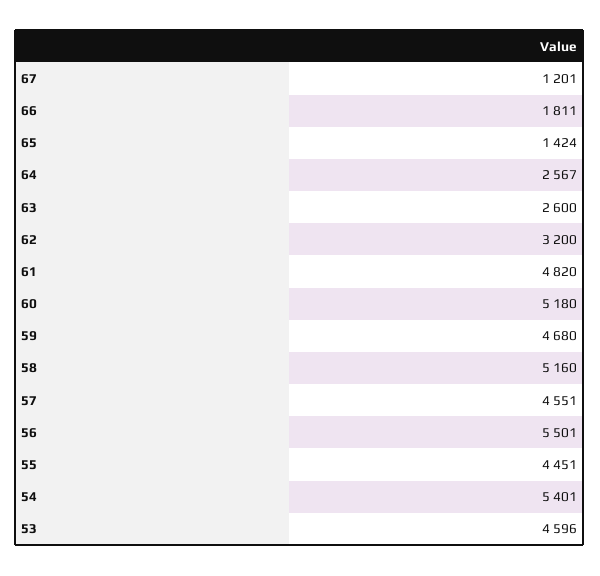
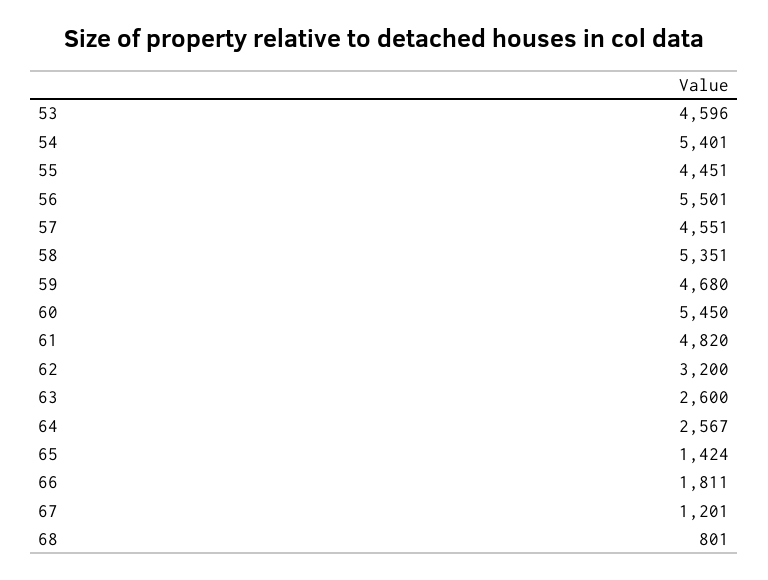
  {
    "67": 1201,
    "66": 1811,
    "65": 1424,
    "64": 2567,
    "63": 2600,
    "62": 3200,
    "61": 4820,
-   "60": 5180,
+   "60": 5450,
    "59": 4680,
-   "58": 5160,
+   "58": 5351,
    "57": 4551,
    "56": 5501,
    "55": 4451,
    "54": 5401,
-   "53": 4596
+   "53": 4596,
+   "68": 801
  }

